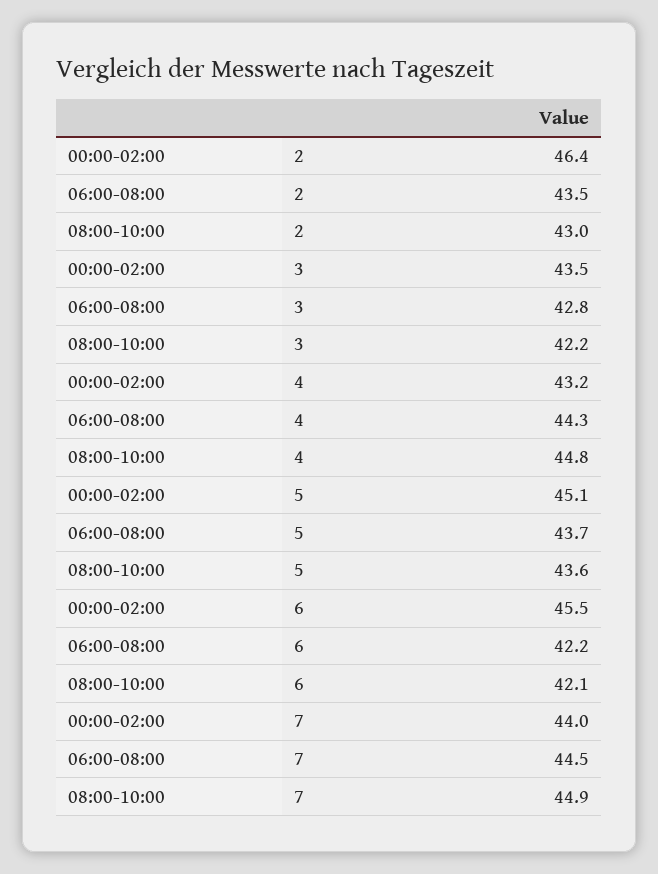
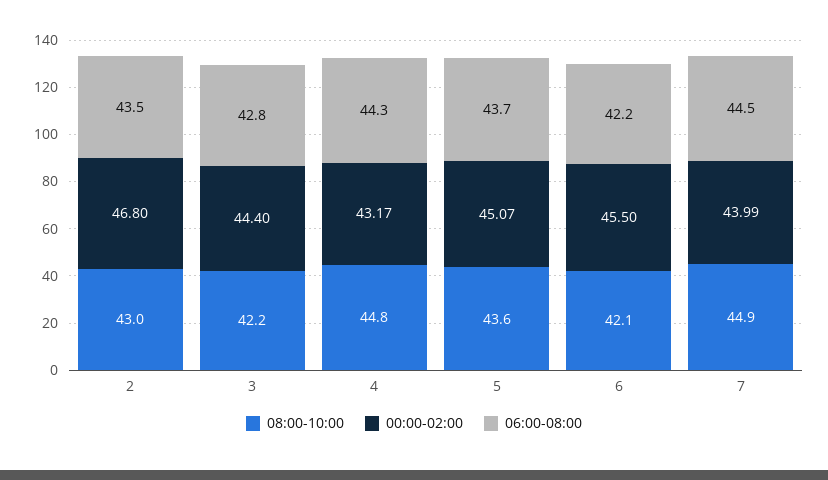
  {
    "00:00-02:00": {
-     "2": 46.4,
+     "2": 46.8,
-     "3": 43.5,
+     "3": 44.4,
      "4": 43.17,
      "5": 45.07,
      "6": 45.5,
      "7": 43.99
    },
    "06:00-08:00": {
      "2": 43.5,
      "3": 42.8,
      "4": 44.3,
      "5": 43.7,
      "6": 42.2,
      "7": 44.5
    },
    "08:00-10:00": {
      "2": 43,
      "3": 42.2,
      "4": 44.8,
      "5": 43.6,
      "6": 42.1,
      "7": 44.9
    }
  }

